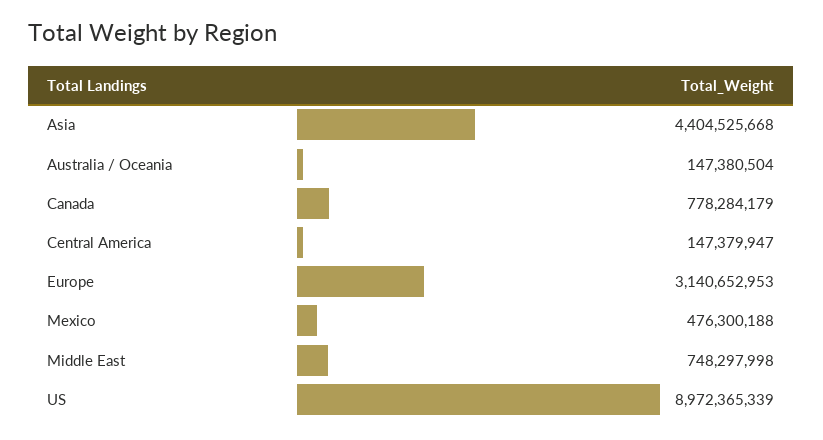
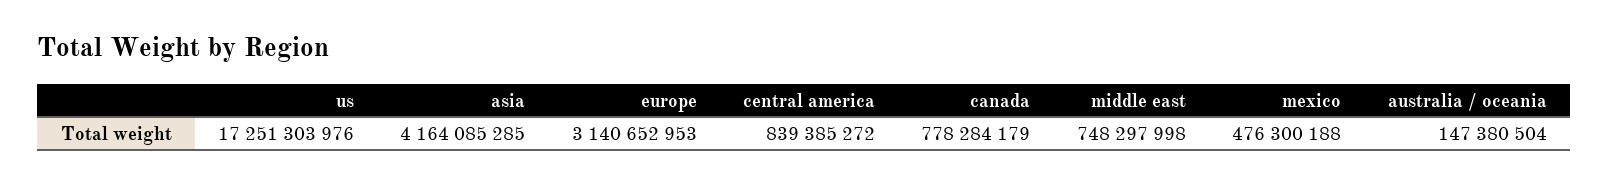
  {
-   "Asia": 4404525668,
+   "Asia": 4164085285,
    "Australia / Oceania": 147380504,
    "Canada": 778284179,
-   "Central America": 147379947,
+   "Central America": 839385272,
    "Europe": 3140652953,
    "Mexico": 476300188,
    "Middle East": 748297998,
-   "US": 8972365339
+   "US": 17251303976
  }

